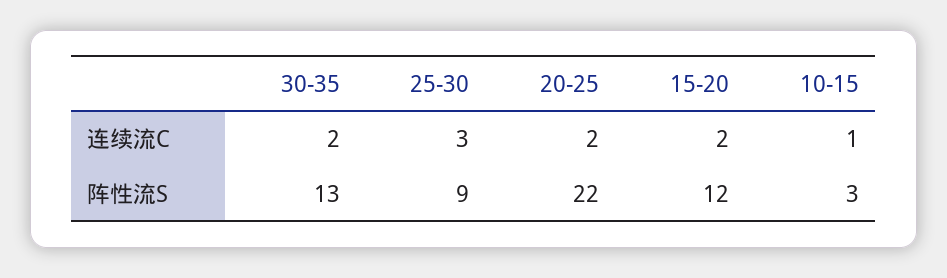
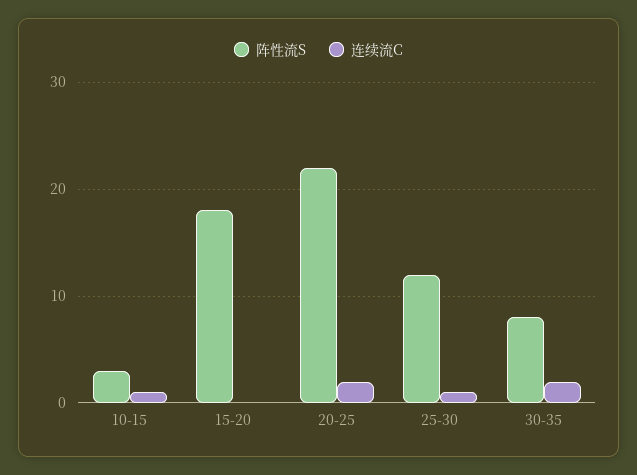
  {
    "连续流C": {
      "30-35": 2,
-     "25-30": 3,
+     "25-30": 1,
      "20-25": 2,
-     "15-20": 2,
+     "15-20": 0,
      "10-15": 1
    },
    "阵性流S": {
-     "30-35": 13,
+     "30-35": 8,
-     "25-30": 9,
+     "25-30": 12,
      "20-25": 22,
-     "15-20": 12,
+     "15-20": 18,
      "10-15": 3
    }
  }

